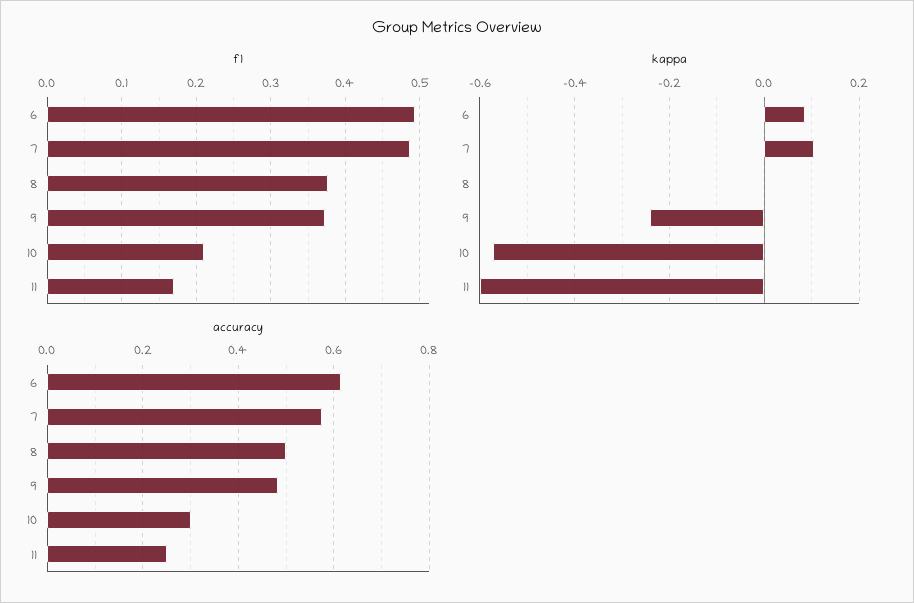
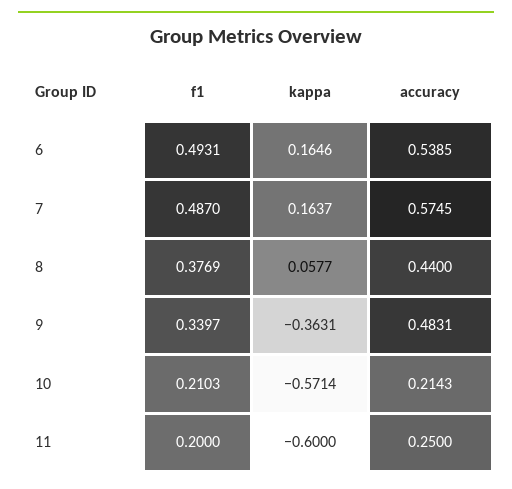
  {
    "f1": {
      "6": 0.4931,
      "7": 0.487,
      "8": 0.3769,
-     "9": 0.37,
+     "9": 0.3397,
      "10": 0.2103,
-     "11": 0.17
+     "11": 0.2
    },
    "kappa": {
-     "6": 0.08,
+     "6": 0.1646,
-     "7": 0.1,
+     "7": 0.1637,
-     "8": 0,
+     "8": 0.0577,
-     "9": -0.24,
+     "9": -0.3631,
      "10": -0.5714,
      "11": -0.6
    },
    "accuracy": {
-     "6": 0.62,
+     "6": 0.5385,
      "7": 0.5745,
-     "8": 0.5,
+     "8": 0.44,
      "9": 0.4831,
-     "10": 0.3,
+     "10": 0.2143,
      "11": 0.25
    }
  }

